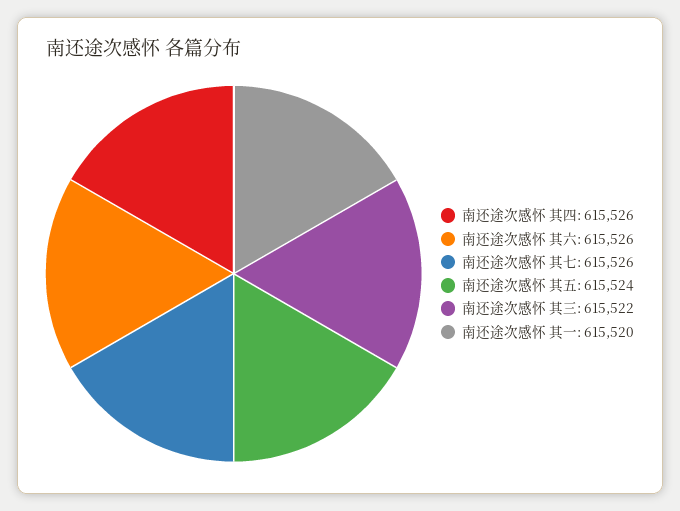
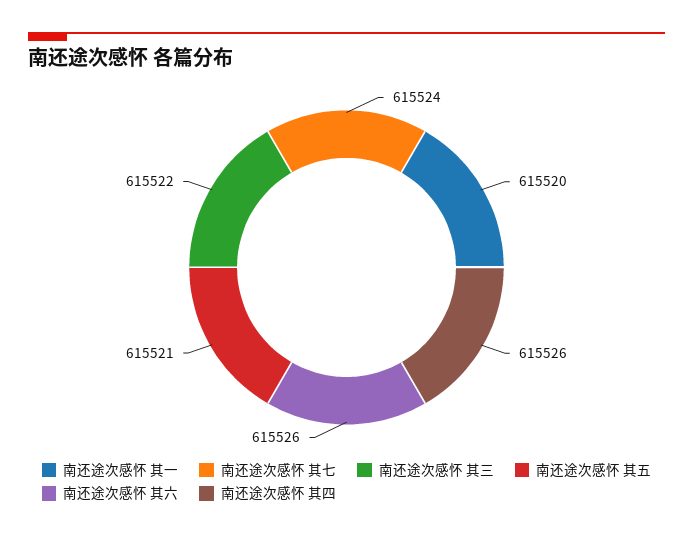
  {
    "南还途次感怀 其四": 615526,
    "南还途次感怀 其六": 615526,
-   "南还途次感怀 其七": 615526,
+   "南还途次感怀 其七": 615524,
-   "南还途次感怀 其五": 615524,
+   "南还途次感怀 其五": 615521,
    "南还途次感怀 其三": 615522,
    "南还途次感怀 其一": 615520
  }

